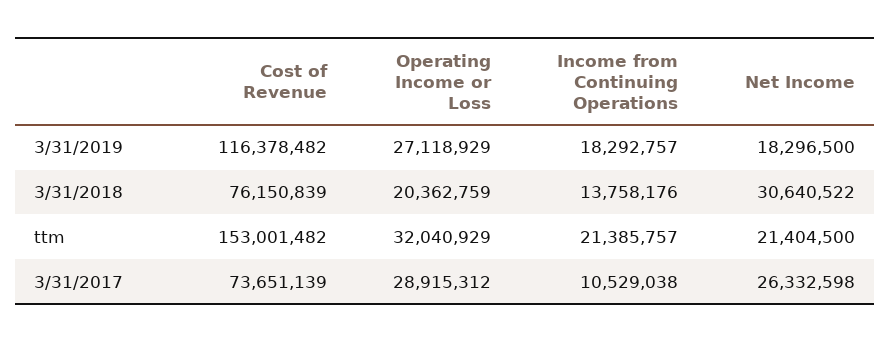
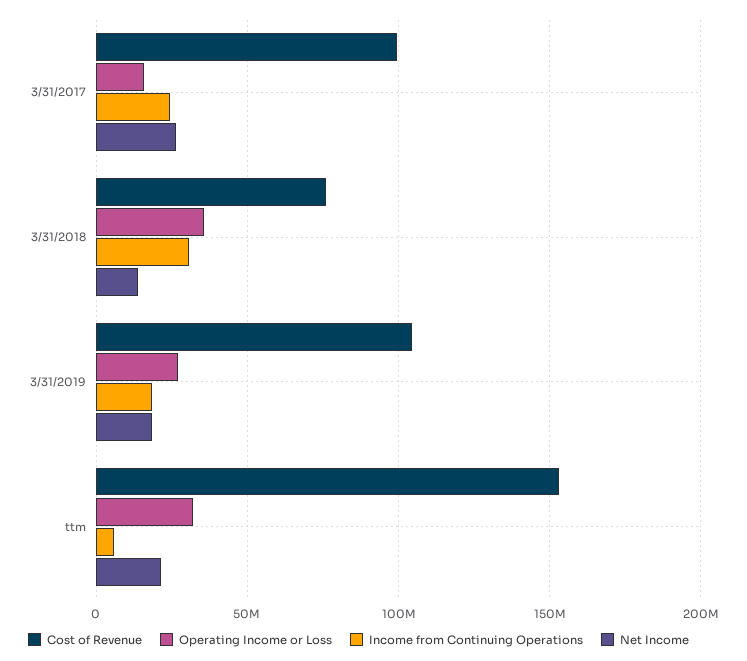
  {
    "Cost of Revenue": {
-     "3/31/2019": 116378482,
+     "3/31/2019": 105000000,
      "3/31/2018": 76150839,
      "ttm": 153001482,
-     "3/31/2017": 73651139
+     "3/31/2017": 100000000
    },
    "Operating Income or Loss": {
      "3/31/2019": 27118929,
-     "3/31/2018": 20362759,
+     "3/31/2018": 35000000,
      "ttm": 32040929,
-     "3/31/2017": 28915312
+     "3/31/2017": 15000000
    },
    "Income from Continuing Operations": {
      "3/31/2019": 18292757,
-     "3/31/2018": 13758176,
+     "3/31/2018": 30000000,
-     "ttm": 21385757,
+     "ttm": 5000000,
-     "3/31/2017": 10529038
+     "3/31/2017": 25000000
    },
    "Net Income": {
      "3/31/2019": 18296500,
-     "3/31/2018": 30640522,
+     "3/31/2018": 15000000,
      "ttm": 21404500,
      "3/31/2017": 26332598
    }
  }

